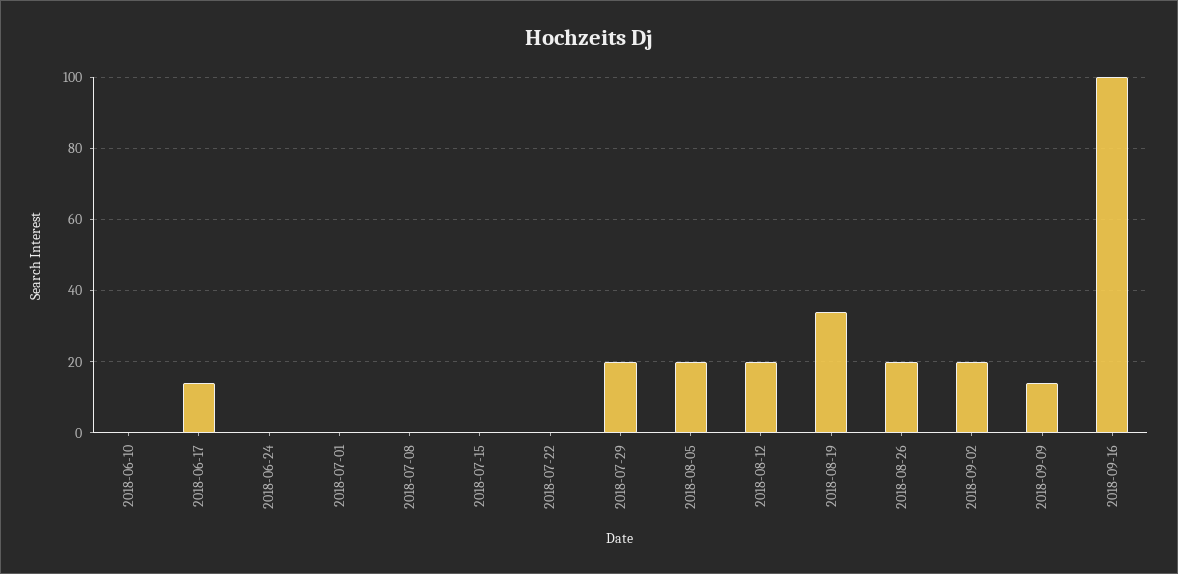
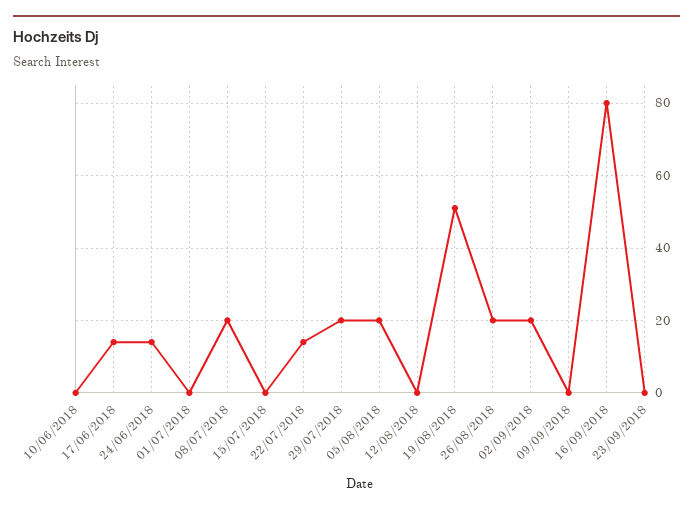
  {
    "2018-06-10": 0,
    "2018-06-17": 15,
-   "2018-06-24": 0,
+   "2018-06-24": 15,
    "2018-07-01": 0,
-   "2018-07-08": 0,
+   "2018-07-08": 20,
    "2018-07-15": 0,
-   "2018-07-22": 0,
+   "2018-07-22": 15,
    "2018-07-29": 20,
    "2018-08-05": 20,
-   "2018-08-12": 20,
+   "2018-08-12": 0,
-   "2018-08-19": 35,
+   "2018-08-19": 50,
    "2018-08-26": 20,
    "2018-09-02": 20,
-   "2018-09-09": 15,
+   "2018-09-09": 0,
-   "2018-09-16": 100
+   "2018-09-16": 80,
+   "23/09/2018": 0
  }

